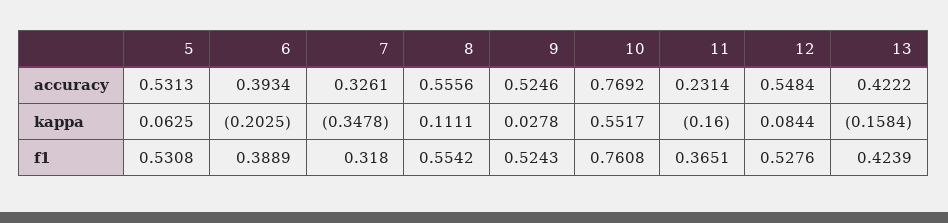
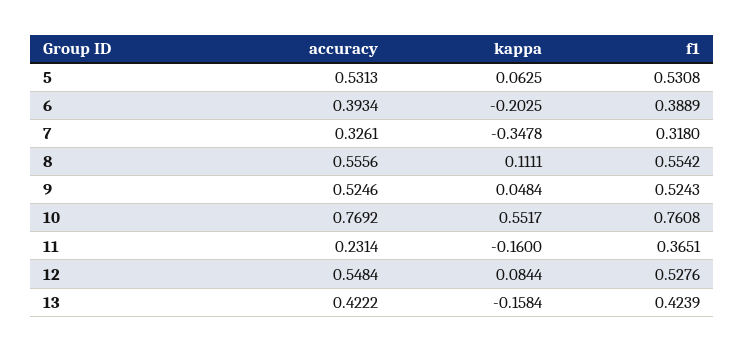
  {
    "5": {
      "accuracy": 0.5313,
      "kappa": 0.0625,
      "f1": 0.5308
    },
    "6": {
      "accuracy": 0.3934,
      "kappa": -0.2025,
      "f1": 0.3889
    },
    "7": {
      "accuracy": 0.3261,
      "kappa": -0.3478,
      "f1": 0.318
    },
    "8": {
      "accuracy": 0.5556,
      "kappa": 0.1111,
      "f1": 0.5542
    },
    "9": {
      "accuracy": 0.5246,
-     "kappa": 0.0278,
+     "kappa": 0.0484,
      "f1": 0.5243
    },
    "10": {
      "accuracy": 0.7692,
      "kappa": 0.5517,
      "f1": 0.7608
    },
    "11": {
      "accuracy": 0.2314,
      "kappa": -0.16,
      "f1": 0.3651
    },
    "12": {
      "accuracy": 0.5484,
      "kappa": 0.0844,
      "f1": 0.5276
    },
    "13": {
      "accuracy": 0.4222,
      "kappa": -0.1584,
      "f1": 0.4239
    }
  }

